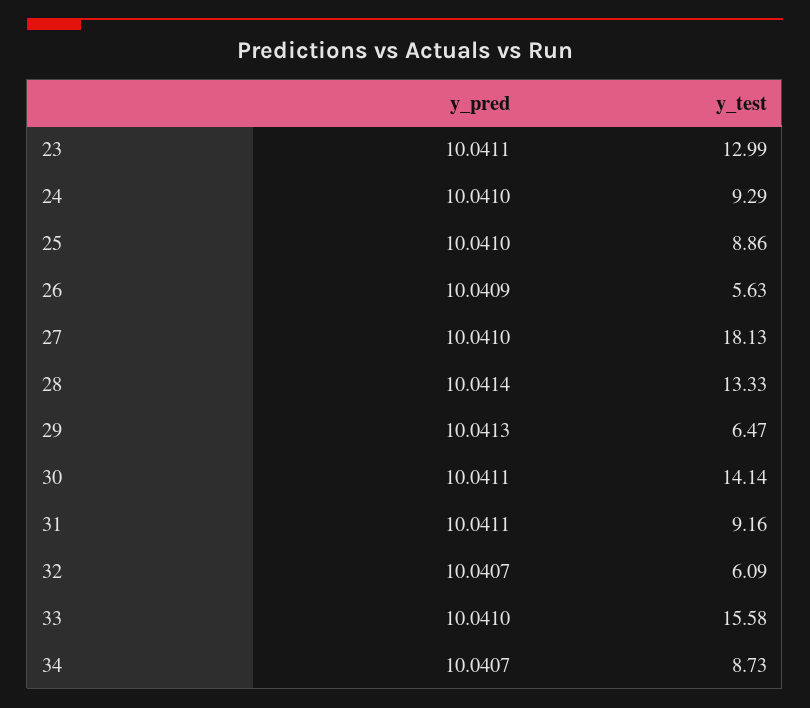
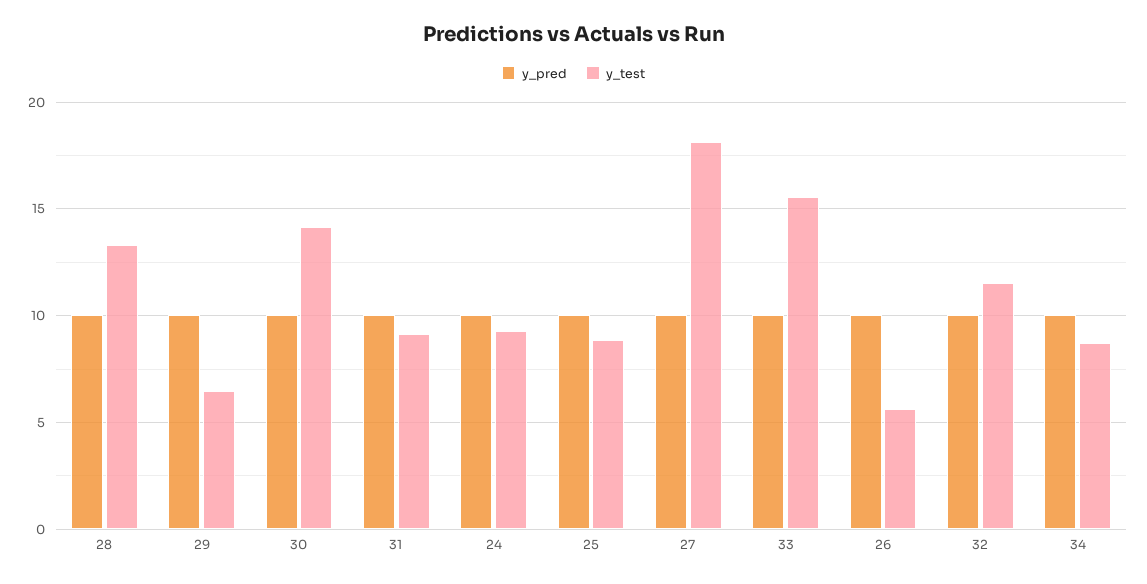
  {
    "y_pred": {
-     "23": 10.0411,
      "24": 10.041,
      "25": 10.041,
      "26": 10.0409,
      "27": 10.041,
      "28": 10.0414,
      "29": 10.0413,
      "30": 10.0411,
      "31": 10.0411,
      "32": 10.0407,
      "33": 10.041,
      "34": 10.0407
    },
    "y_test": {
-     "23": 12.99,
      "24": 9.29,
      "25": 8.86,
      "26": 5.63,
      "27": 18.13,
      "28": 13.33,
      "29": 6.47,
      "30": 14.14,
      "31": 9.16,
-     "32": 6.09,
+     "32": 11.5,
      "33": 15.58,
      "34": 8.73
    }
  }

